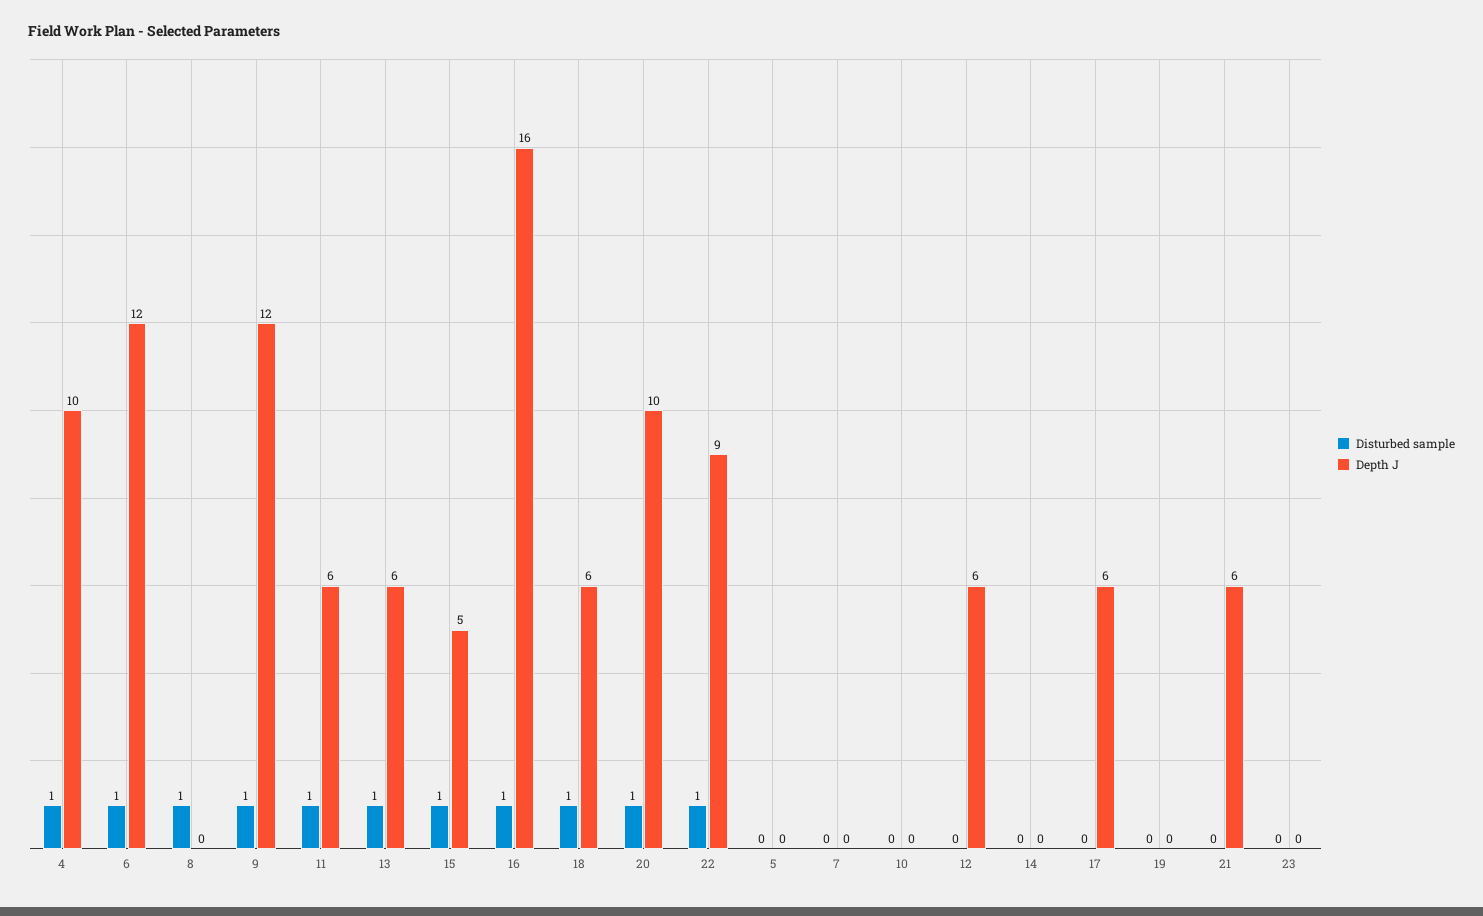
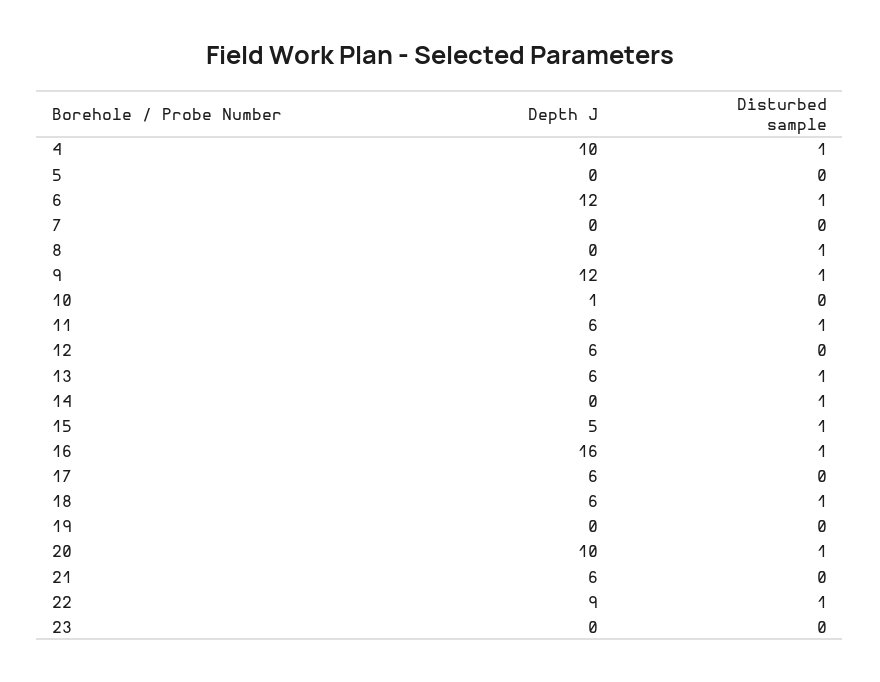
  {
    "Disturbed sample": {
      "4": 1,
      "6": 1,
      "8": 1,
      "9": 1,
      "11": 1,
      "13": 1,
      "15": 1,
      "16": 1,
      "18": 1,
      "20": 1,
      "22": 1,
      "5": 0,
      "7": 0,
      "10": 0,
      "12": 0,
-     "14": 0,
+     "14": 1,
      "17": 0,
      "19": 0,
      "21": 0,
      "23": 0
    },
    "Depth J": {
      "4": 10,
      "6": 12,
      "8": 0,
      "9": 12,
      "11": 6,
      "13": 6,
      "15": 5,
      "16": 16,
      "18": 6,
      "20": 10,
      "22": 9,
      "5": 0,
      "7": 0,
-     "10": 0,
+     "10": 1,
      "12": 6,
      "14": 0,
      "17": 6,
      "19": 0,
      "21": 6,
      "23": 0
    }
  }

